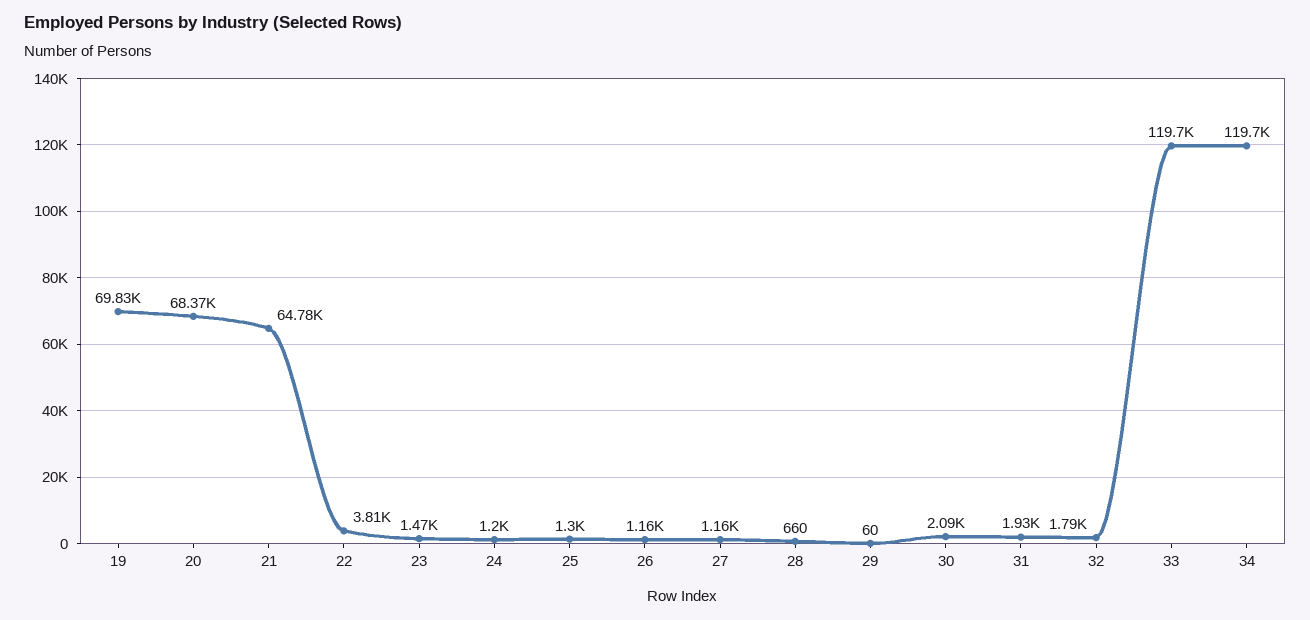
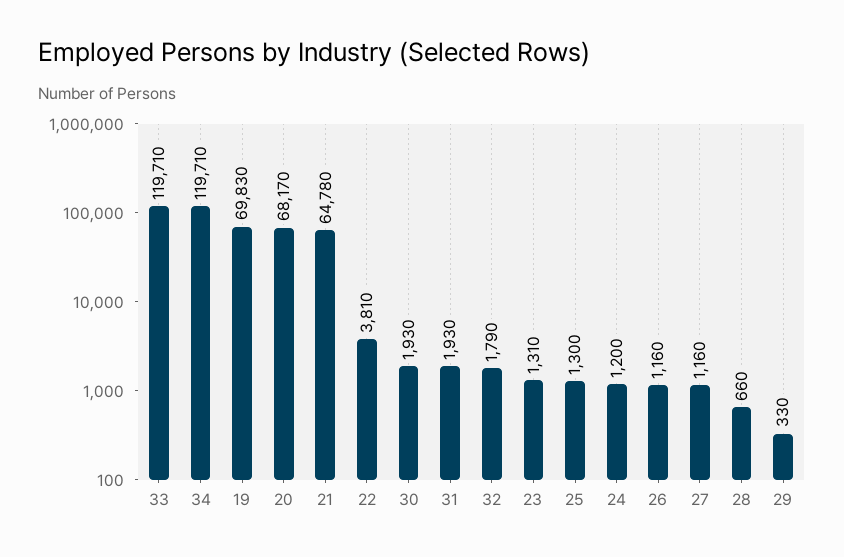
  {
    "19": 69830,
-   "20": 68370,
+   "20": 68170,
    "21": 64780,
    "22": 3810,
-   "23": 1470,
+   "23": 1310,
    "24": 1200,
    "25": 1300,
    "26": 1160,
    "27": 1160,
    "28": 660,
-   "29": 60,
+   "29": 330,
-   "30": 2090,
+   "30": 1930,
    "31": 1930,
    "32": 1790,
    "33": 119710,
    "34": 119710
  }

